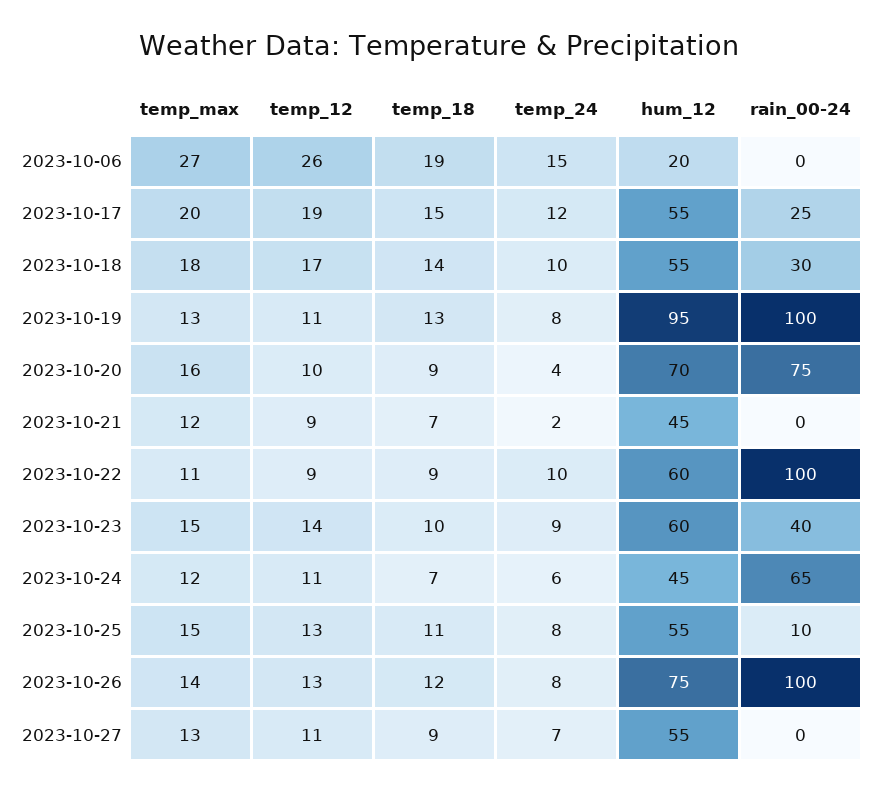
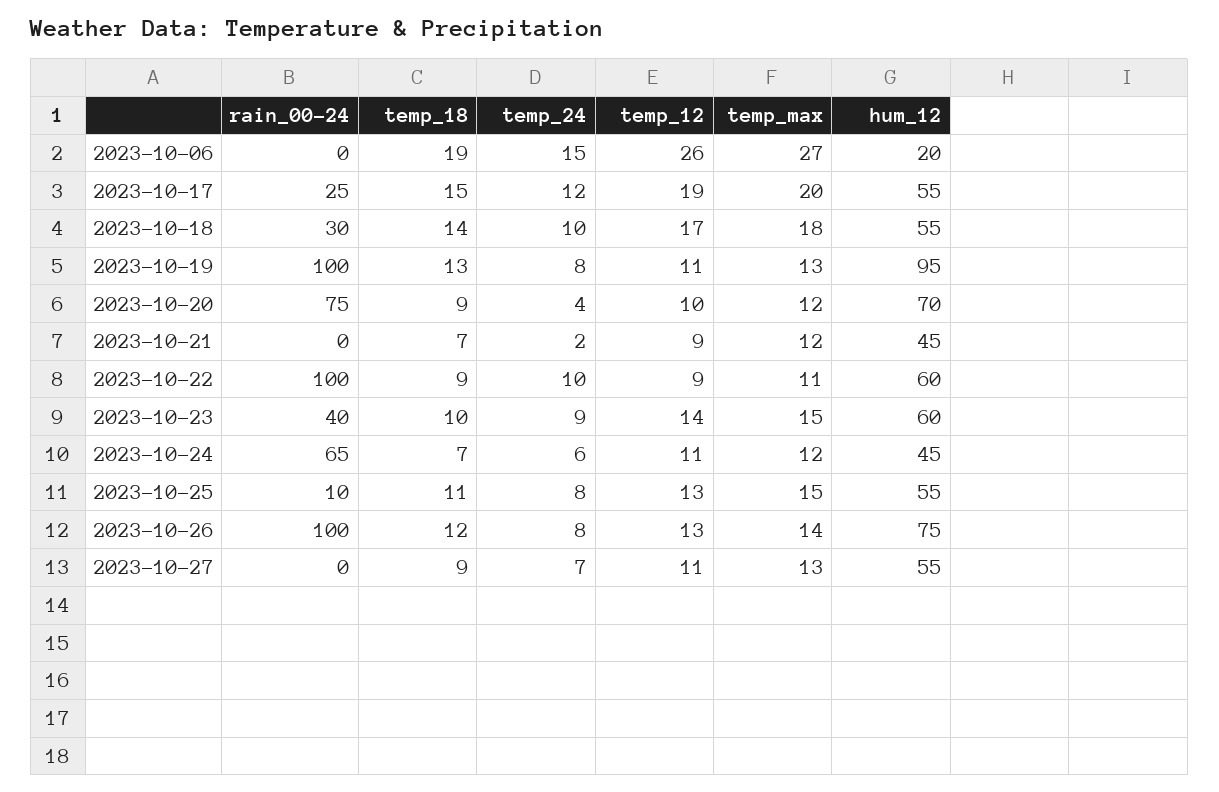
  {
    "temp_max": {
      "2023-10-06": 27,
      "2023-10-17": 20,
      "2023-10-18": 18,
      "2023-10-19": 13,
-     "2023-10-20": 16,
+     "2023-10-20": 12,
      "2023-10-21": 12,
      "2023-10-22": 11,
      "2023-10-23": 15,
      "2023-10-24": 12,
      "2023-10-25": 15,
      "2023-10-26": 14,
      "2023-10-27": 13
    },
    "temp_12": {
      "2023-10-06": 26,
      "2023-10-17": 19,
      "2023-10-18": 17,
      "2023-10-19": 11,
      "2023-10-20": 10,
      "2023-10-21": 9,
      "2023-10-22": 9,
      "2023-10-23": 14,
      "2023-10-24": 11,
      "2023-10-25": 13,
      "2023-10-26": 13,
      "2023-10-27": 11
    },
    "temp_18": {
      "2023-10-06": 19,
      "2023-10-17": 15,
      "2023-10-18": 14,
      "2023-10-19": 13,
      "2023-10-20": 9,
      "2023-10-21": 7,
      "2023-10-22": 9,
      "2023-10-23": 10,
      "2023-10-24": 7,
      "2023-10-25": 11,
      "2023-10-26": 12,
      "2023-10-27": 9
    },
    "temp_24": {
      "2023-10-06": 15,
      "2023-10-17": 12,
      "2023-10-18": 10,
      "2023-10-19": 8,
      "2023-10-20": 4,
      "2023-10-21": 2,
      "2023-10-22": 10,
      "2023-10-23": 9,
      "2023-10-24": 6,
      "2023-10-25": 8,
      "2023-10-26": 8,
      "2023-10-27": 7
    },
    "hum_12": {
      "2023-10-06": 20,
      "2023-10-17": 55,
      "2023-10-18": 55,
      "2023-10-19": 95,
      "2023-10-20": 70,
      "2023-10-21": 45,
      "2023-10-22": 60,
      "2023-10-23": 60,
      "2023-10-24": 45,
      "2023-10-25": 55,
      "2023-10-26": 75,
      "2023-10-27": 55
    },
    "rain_00-24": {
      "2023-10-06": 0,
      "2023-10-17": 25,
      "2023-10-18": 30,
      "2023-10-19": 100,
      "2023-10-20": 75,
      "2023-10-21": 0,
      "2023-10-22": 100,
      "2023-10-23": 40,
      "2023-10-24": 65,
      "2023-10-25": 10,
      "2023-10-26": 100,
      "2023-10-27": 0
    }
  }

